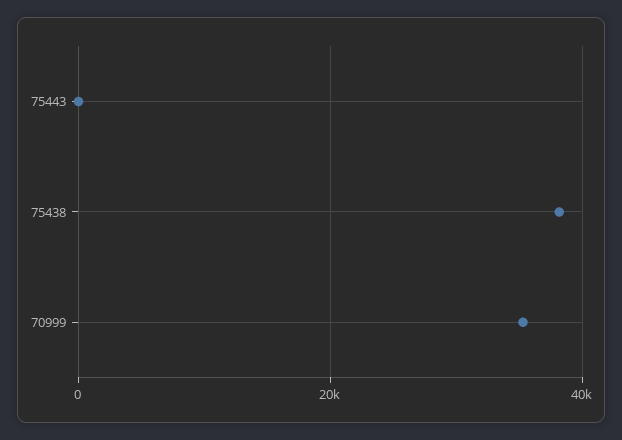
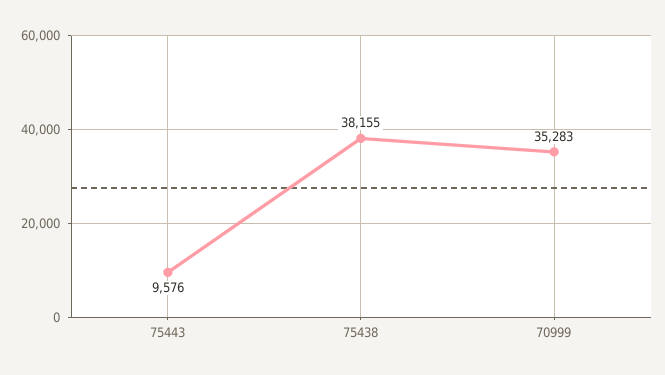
  {
-   "75443": 0,
+   "75443": 9576,
    "75438": 38155,
    "70999": 35283
  }

